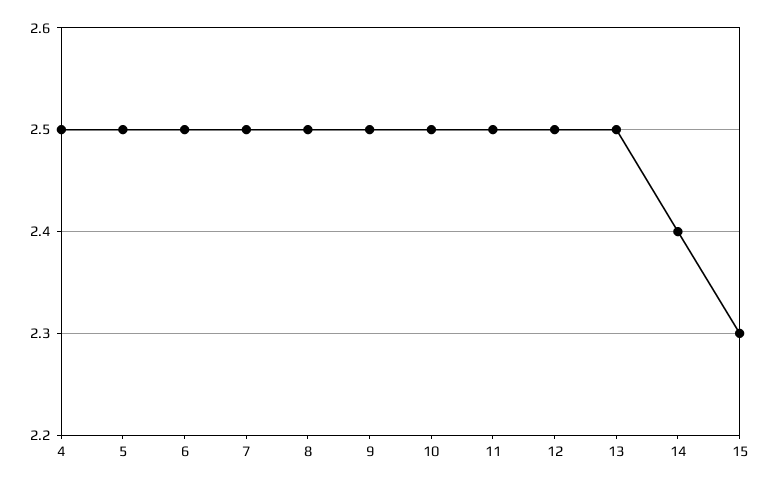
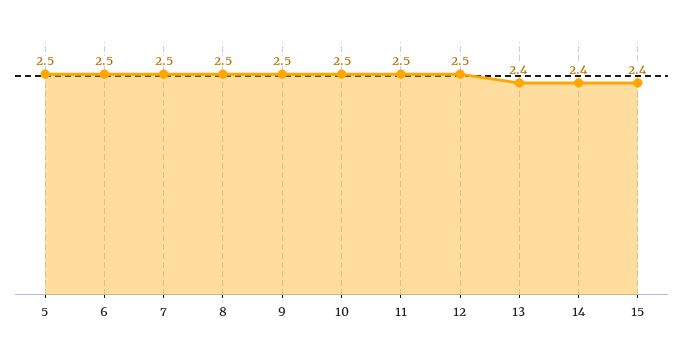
  {
-   "4": 2.5,
    "5": 2.5,
    "6": 2.5,
    "7": 2.5,
    "8": 2.5,
    "9": 2.5,
    "10": 2.5,
    "11": 2.5,
    "12": 2.5,
-   "13": 2.5,
+   "13": 2.4,
    "14": 2.4,
-   "15": 2.3
+   "15": 2.4
  }

